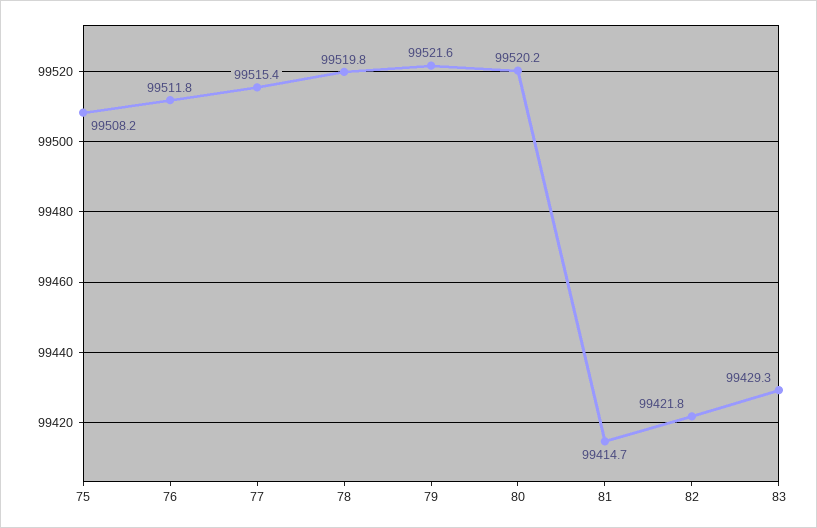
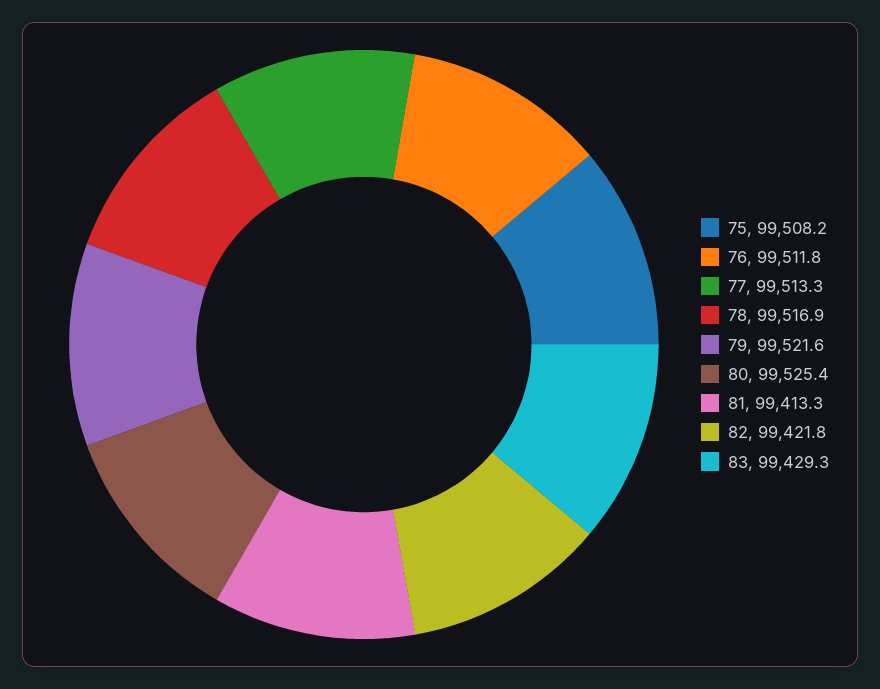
  {
    "75": 99508.2,
    "76": 99511.8,
-   "77": 99515.4,
+   "77": 99513.3,
-   "78": 99519.8,
+   "78": 99516.9,
    "79": 99521.6,
-   "80": 99520.2,
+   "80": 99525.4,
-   "81": 99414.7,
+   "81": 99413.3,
    "82": 99421.8,
    "83": 99429.3
  }

